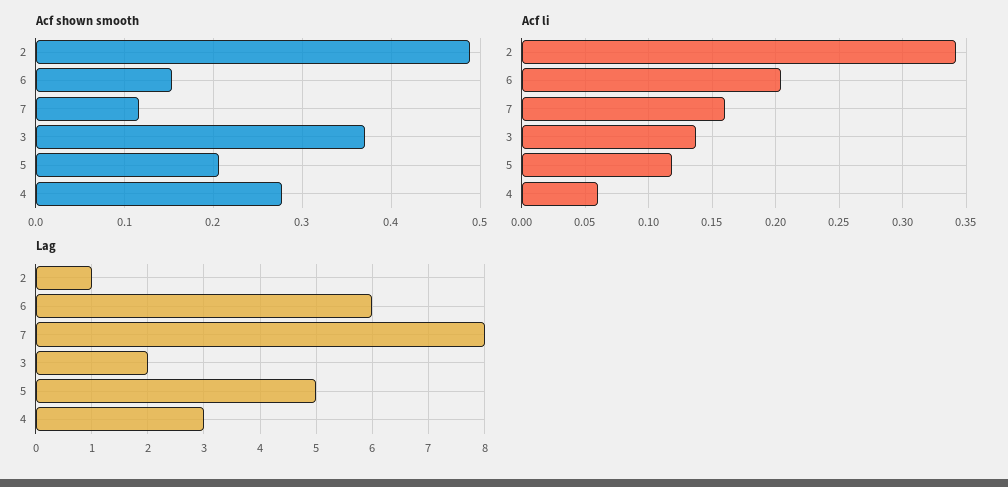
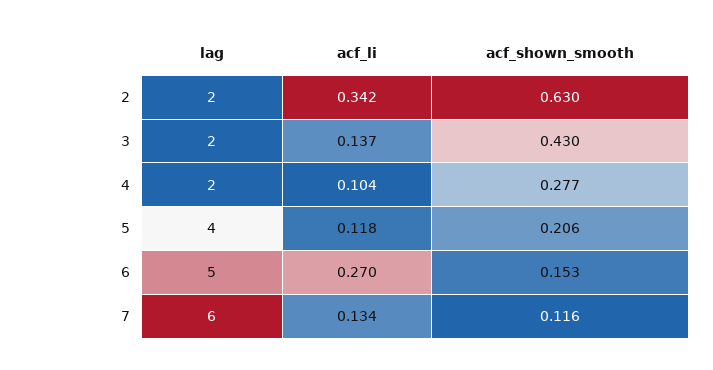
  {
    "Acf shown smooth": {
-     "2": 0.49,
+     "2": 0.63,
      "6": 0.153,
      "7": 0.116,
-     "3": 0.37,
+     "3": 0.43,
      "5": 0.206,
      "4": 0.277
    },
    "Acf li": {
      "2": 0.342,
-     "6": 0.205,
+     "6": 0.27,
-     "7": 0.16,
+     "7": 0.134,
      "3": 0.137,
      "5": 0.118,
-     "4": 0.06
+     "4": 0.104
    },
    "Lag": {
-     "2": 1,
+     "2": 2,
-     "6": 6,
+     "6": 5,
-     "7": 8,
+     "7": 6,
      "3": 2,
-     "5": 5,
+     "5": 4,
-     "4": 3
+     "4": 2
    }
  }

